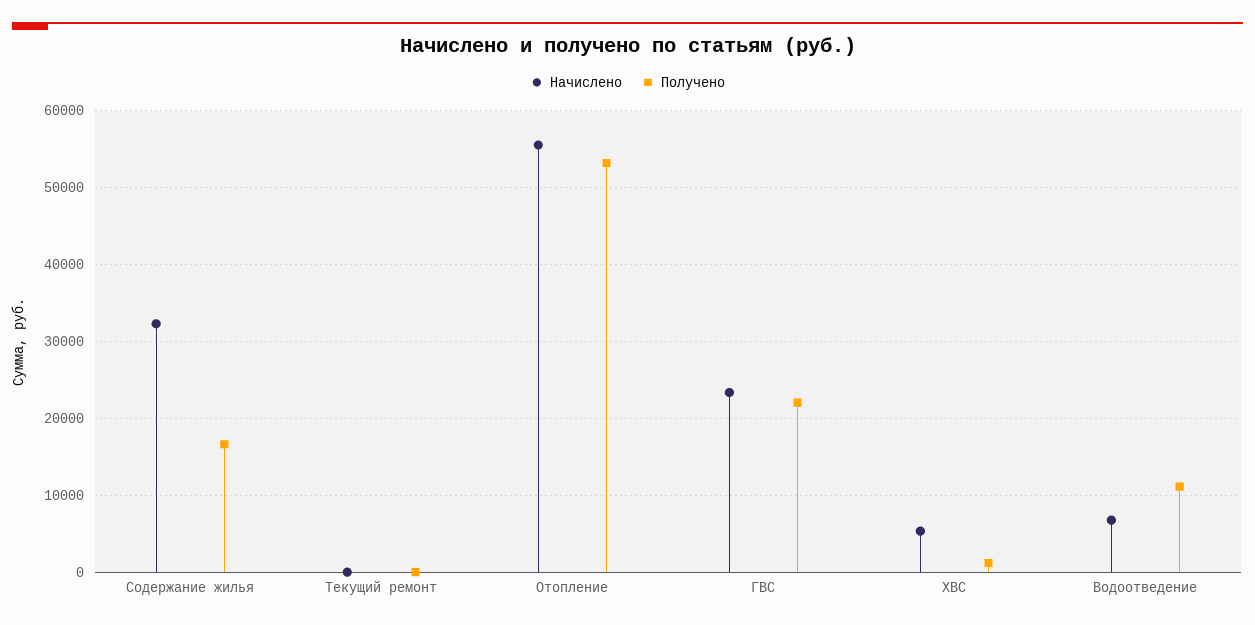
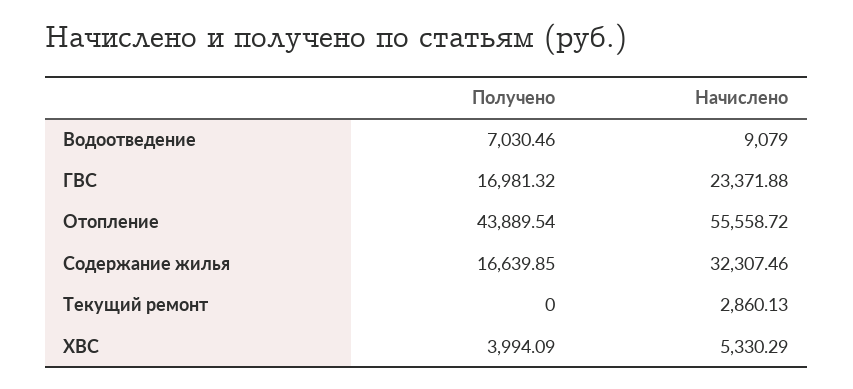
  {
    "Начислено": {
      "Содержание жилья": 32307.46,
-     "Текущий ремонт": 0,
+     "Текущий ремонт": 2860.13,
      "Отопление": 55558.72,
      "ГВС": 23371.88,
      "ХВС": 5330.29,
-     "Водоотведение": 7000
+     "Водоотведение": 9079
    },
    "Получено": {
      "Содержание жилья": 16639.85,
      "Текущий ремонт": 0,
-     "Отопление": 53000,
+     "Отопление": 43889.54,
-     "ГВС": 22000,
+     "ГВС": 16981.32,
-     "ХВС": 1000,
+     "ХВС": 3994.09,
-     "Водоотведение": 11000
+     "Водоотведение": 7030.46
    }
  }

